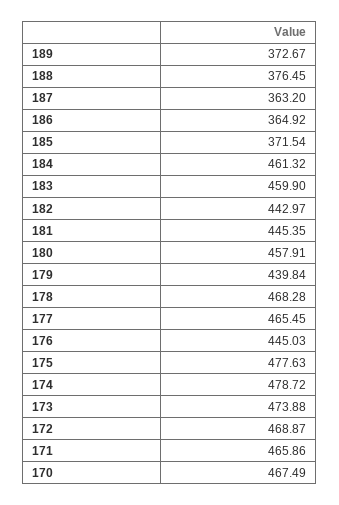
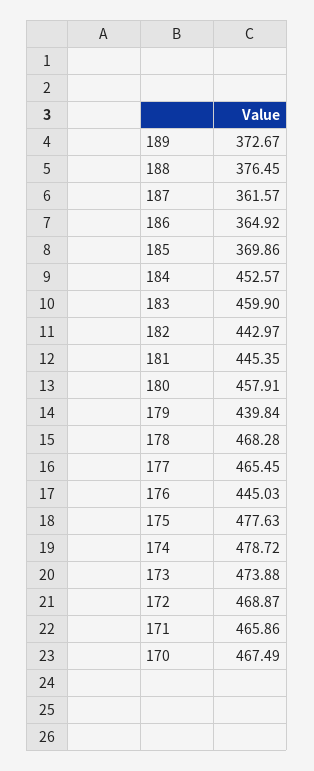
  {
    "189": 372.67,
    "188": 376.45,
-   "187": 363.2,
+   "187": 361.57,
    "186": 364.92,
-   "185": 371.54,
+   "185": 369.86,
-   "184": 461.32,
+   "184": 452.57,
    "183": 459.9,
    "182": 442.97,
    "181": 445.35,
    "180": 457.91,
    "179": 439.84,
    "178": 468.28,
    "177": 465.45,
    "176": 445.03,
    "175": 477.63,
    "174": 478.72,
    "173": 473.88,
    "172": 468.87,
    "171": 465.86,
    "170": 467.49
  }

